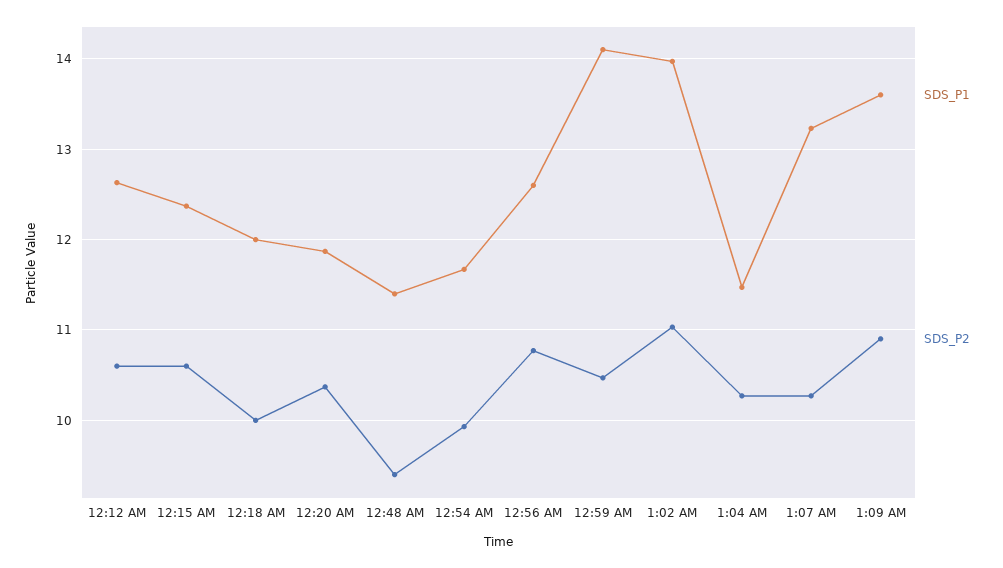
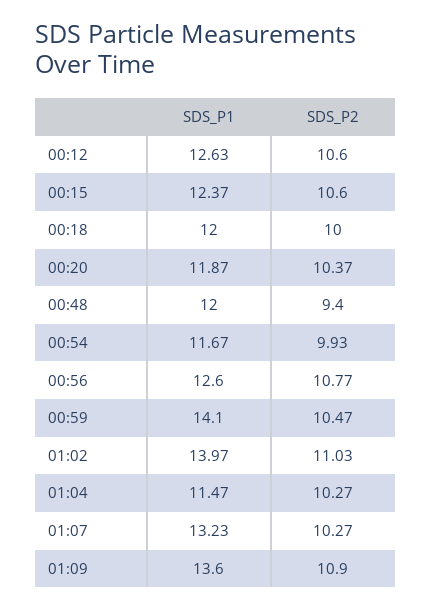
  {
    "SDS_P1": {
      "12:12 AM": 12.63,
      "12:15 AM": 12.37,
      "12:18 AM": 12,
      "12:20 AM": 11.87,
-     "12:48 AM": 11.4,
+     "12:48 AM": 12,
      "12:54 AM": 11.67,
      "12:56 AM": 12.6,
      "12:59 AM": 14.1,
      "1:02 AM": 13.97,
      "1:04 AM": 11.47,
      "1:07 AM": 13.23,
      "1:09 AM": 13.6
    },
    "SDS_P2": {
      "12:12 AM": 10.6,
      "12:15 AM": 10.6,
      "12:18 AM": 10,
      "12:20 AM": 10.37,
      "12:48 AM": 9.4,
      "12:54 AM": 9.93,
      "12:56 AM": 10.77,
      "12:59 AM": 10.47,
      "1:02 AM": 11.03,
      "1:04 AM": 10.27,
      "1:07 AM": 10.27,
      "1:09 AM": 10.9
    }
  }

